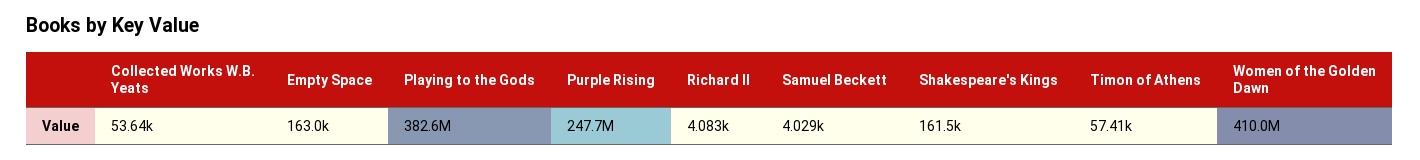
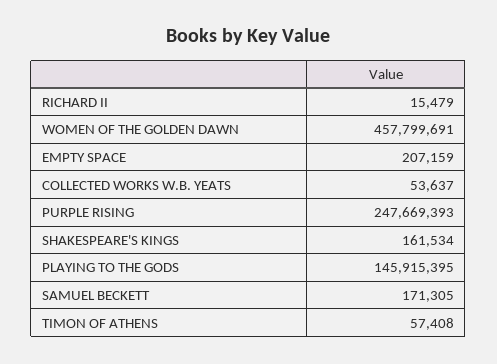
  {
    "Collected Works W.B. Yeats": 53637,
-   "Empty Space": 163000,
+   "Empty Space": 207159,
-   "Playing to the Gods": 382600000,
+   "Playing to the Gods": 145915395,
    "Purple Rising": 247669393,
-   "Richard II": 4083,
+   "Richard II": 15479,
-   "Samuel Beckett": 4029,
+   "Samuel Beckett": 171305,
    "Shakespeare's Kings": 161534,
    "Timon of Athens": 57408,
-   "Women of the Golden Dawn": 410000000
+   "Women of the Golden Dawn": 457799691
  }

